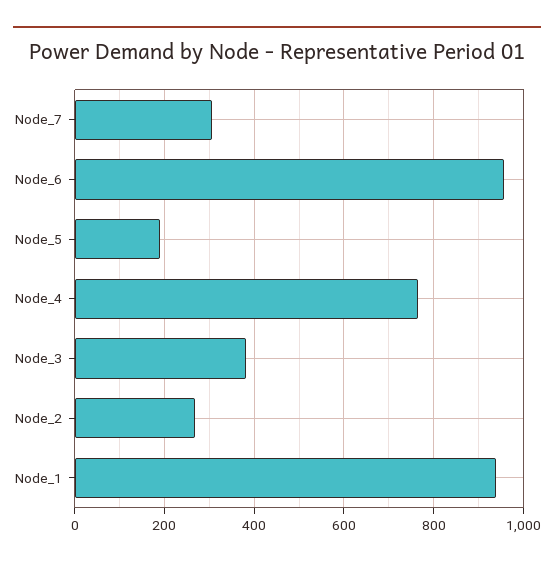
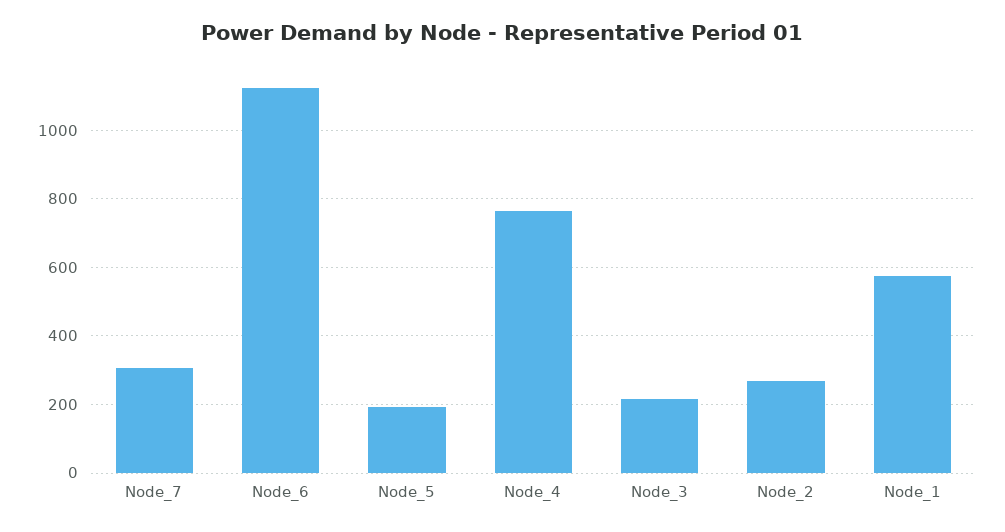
  {
    "Node_7": 300,
-   "Node_6": 960,
+   "Node_6": 1120,
    "Node_5": 200,
    "Node_4": 760,
-   "Node_3": 380,
+   "Node_3": 220,
    "Node_2": 260,
-   "Node_1": 940
+   "Node_1": 580
  }

